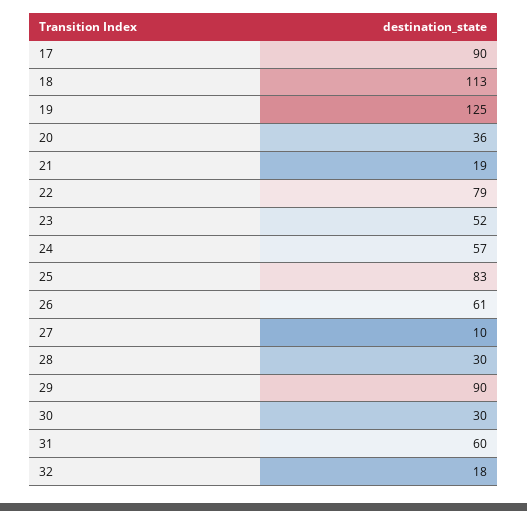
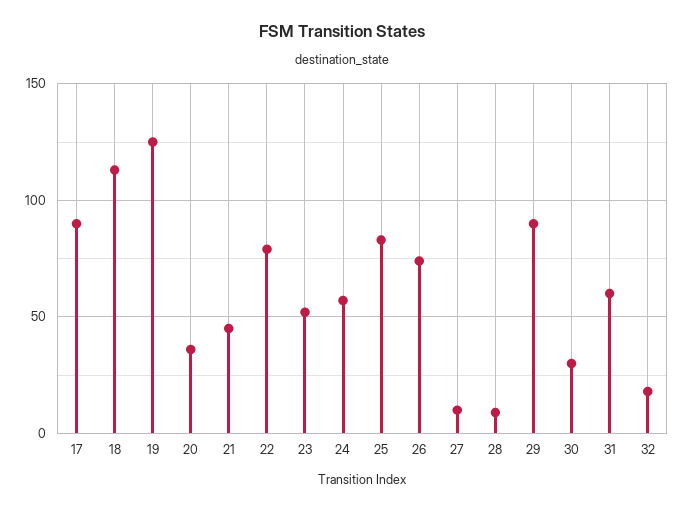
  {
    "17": 90,
    "18": 113,
    "19": 125,
    "20": 36,
-   "21": 19,
+   "21": 45,
    "22": 79,
    "23": 52,
    "24": 57,
    "25": 83,
-   "26": 61,
+   "26": 75,
    "27": 10,
-   "28": 30,
+   "28": 10,
    "29": 90,
    "30": 30,
    "31": 60,
    "32": 18
  }

